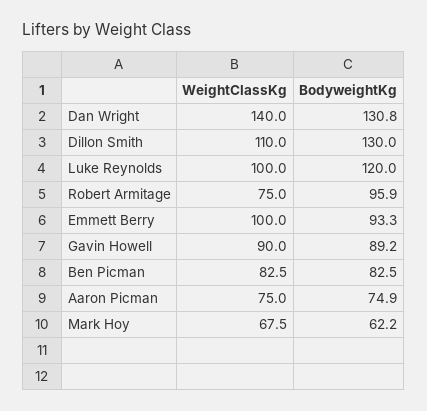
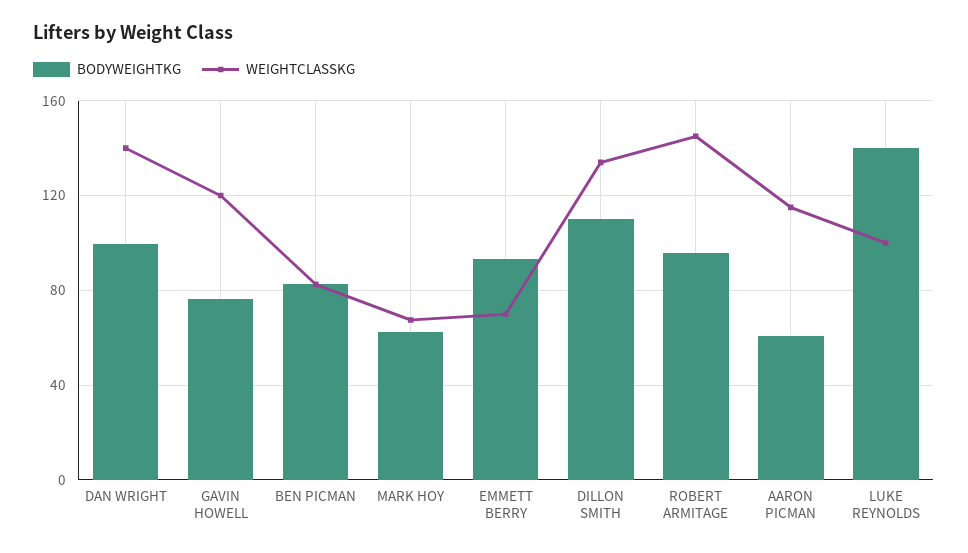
  {
    "WeightClassKg": {
      "Dan Wright": 140,
-     "Dillon Smith": 110,
+     "Dillon Smith": 135,
      "Luke Reynolds": 100,
-     "Robert Armitage": 75,
+     "Robert Armitage": 145,
-     "Emmett Berry": 100,
+     "Emmett Berry": 70,
-     "Gavin Howell": 90,
+     "Gavin Howell": 120,
      "Ben Picman": 82.5,
-     "Aaron Picman": 75,
+     "Aaron Picman": 115,
      "Mark Hoy": 67.5
    },
    "BodyweightKg": {
-     "Dan Wright": 130.8,
+     "Dan Wright": 100,
-     "Dillon Smith": 130,
+     "Dillon Smith": 110,
-     "Luke Reynolds": 120,
+     "Luke Reynolds": 140,
      "Robert Armitage": 95.9,
      "Emmett Berry": 93.3,
-     "Gavin Howell": 89.2,
+     "Gavin Howell": 75,
      "Ben Picman": 82.5,
-     "Aaron Picman": 74.9,
+     "Aaron Picman": 60,
      "Mark Hoy": 62.2
    }
  }

